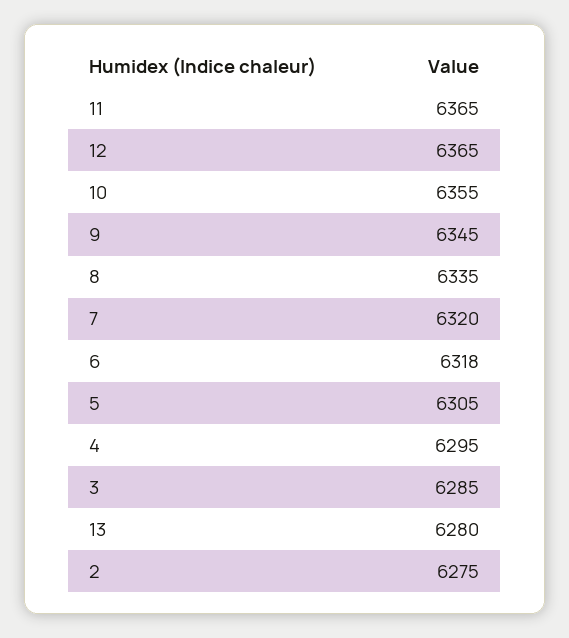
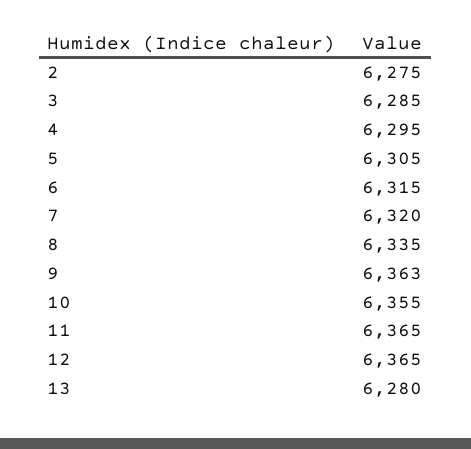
  {
    "11": 6365,
    "12": 6365,
    "10": 6355,
-   "9": 6345,
+   "9": 6363,
    "8": 6335,
    "7": 6320,
-   "6": 6318,
+   "6": 6315,
    "5": 6305,
    "4": 6295,
    "3": 6285,
    "13": 6280,
    "2": 6275
  }

